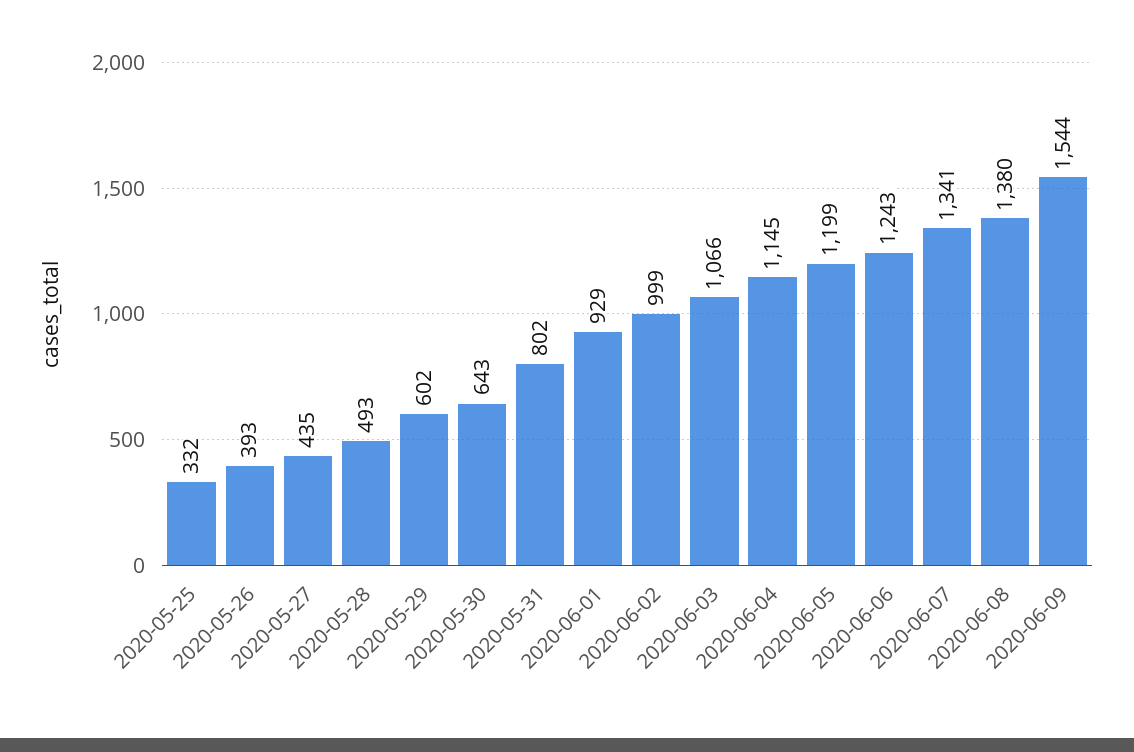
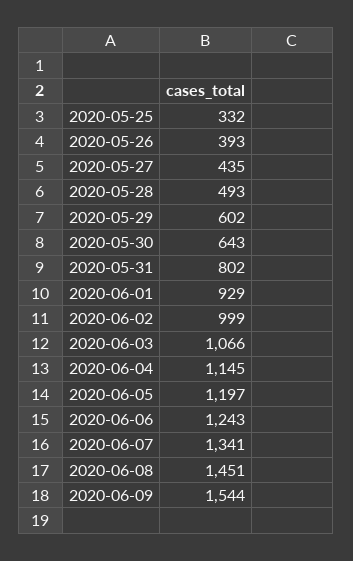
  {
    "2020-05-25": 332,
    "2020-05-26": 393,
    "2020-05-27": 435,
    "2020-05-28": 493,
    "2020-05-29": 602,
    "2020-05-30": 643,
    "2020-05-31": 802,
    "2020-06-01": 929,
    "2020-06-02": 999,
    "2020-06-03": 1066,
    "2020-06-04": 1145,
-   "2020-06-05": 1199,
+   "2020-06-05": 1197,
    "2020-06-06": 1243,
    "2020-06-07": 1341,
-   "2020-06-08": 1380,
+   "2020-06-08": 1451,
    "2020-06-09": 1544
  }

